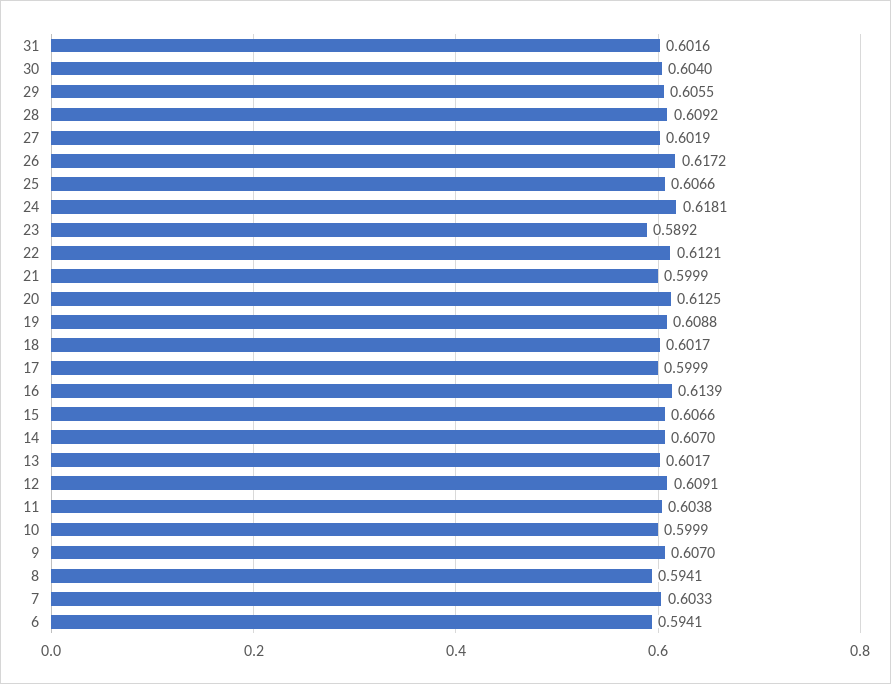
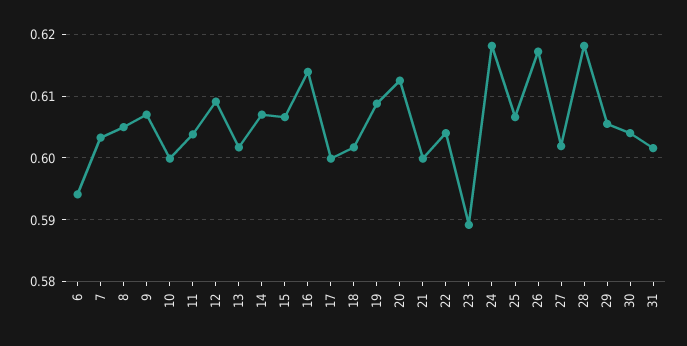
  {
    "31": 0.6016,
    "30": 0.604,
    "29": 0.6055,
-   "28": 0.6092,
+   "28": 0.618,
    "27": 0.6019,
    "26": 0.6172,
    "25": 0.6066,
    "24": 0.6181,
    "23": 0.5892,
-   "22": 0.6121,
+   "22": 0.604,
    "21": 0.5999,
    "20": 0.6125,
    "19": 0.6088,
    "18": 0.6017,
    "17": 0.5999,
    "16": 0.6139,
    "15": 0.6066,
    "14": 0.607,
    "13": 0.6017,
    "12": 0.6091,
    "11": 0.6038,
    "10": 0.5999,
    "9": 0.607,
-   "8": 0.5941,
+   "8": 0.605,
    "7": 0.6033,
    "6": 0.5941
  }

